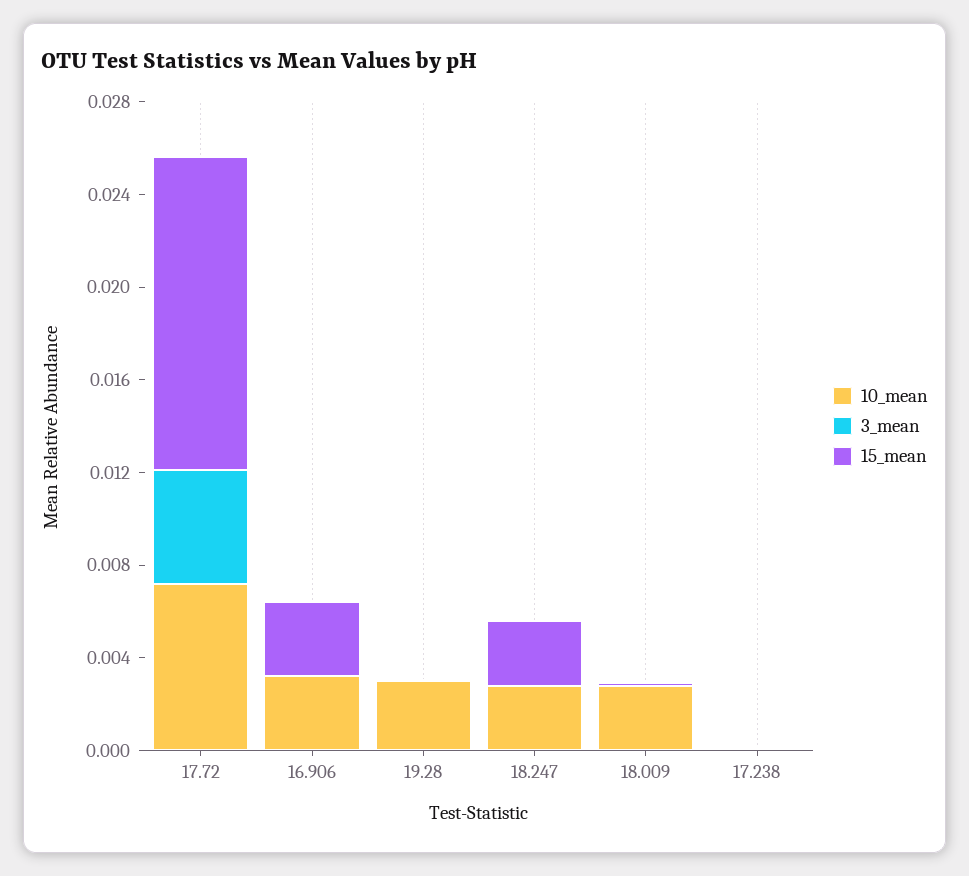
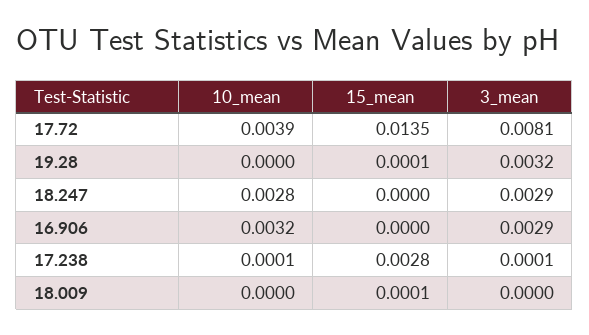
  {
    "10_mean": {
-     "17.72": 0.007,
+     "17.72": 0.0039,
      "16.906": 0.0032,
-     "19.28": 0.003,
+     "19.28": 0,
      "18.247": 0.0028,
-     "18.009": 0.003,
+     "18.009": 0,
      "17.238": 0.0001
    },
    "3_mean": {
-     "17.72": 0.005,
+     "17.72": 0.0081,
-     "16.906": 0,
+     "16.906": 0.0029,
-     "19.28": 0,
+     "19.28": 0.0032,
-     "18.247": 0,
+     "18.247": 0.0029,
      "18.009": 0,
      "17.238": 0.0001
    },
    "15_mean": {
      "17.72": 0.0135,
-     "16.906": 0.003,
+     "16.906": 0,
      "19.28": 0.0001,
-     "18.247": 0.003,
+     "18.247": 0,
      "18.009": 0.0001,
-     "17.238": 0
+     "17.238": 0.0028
    }
  }

